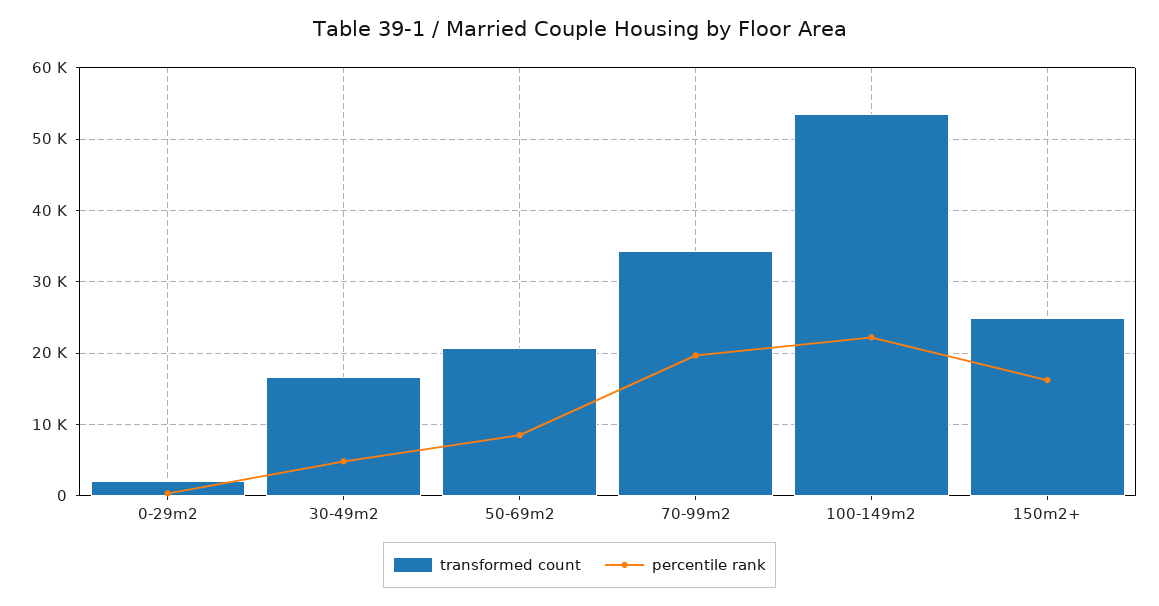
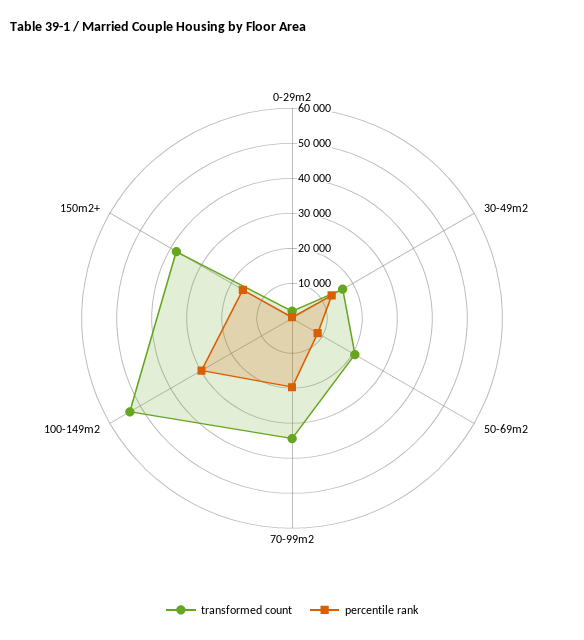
  {
    "transformed count": {
      "0-29m2": 2000,
      "30-49m2": 17000,
      "50-69m2": 21000,
      "70-99m2": 34000,
      "100-149m2": 53000,
-     "150m2+": 25000
+     "150m2+": 37500
    },
    "percentile rank": {
      "0-29m2": 0,
-     "30-49m2": 5000,
+     "30-49m2": 12500,
      "50-69m2": 8000,
      "70-99m2": 20000,
-     "100-149m2": 22000,
+     "100-149m2": 30000,
      "150m2+": 16000
    }
  }

